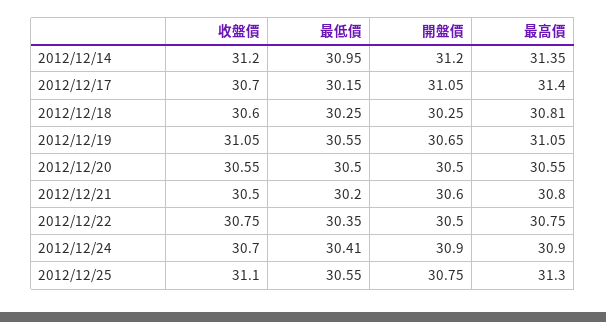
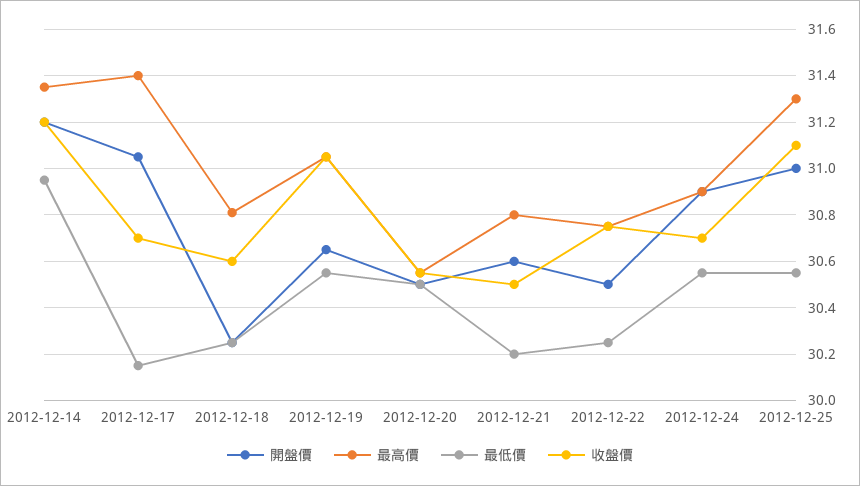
  {
    "收盤價": {
      "2012/12/14": 31.2,
      "2012/12/17": 30.7,
      "2012/12/18": 30.6,
      "2012/12/19": 31.05,
      "2012/12/20": 30.55,
      "2012/12/21": 30.5,
      "2012/12/22": 30.75,
      "2012/12/24": 30.7,
      "2012/12/25": 31.1
    },
    "最低價": {
      "2012/12/14": 30.95,
      "2012/12/17": 30.15,
      "2012/12/18": 30.25,
      "2012/12/19": 30.55,
      "2012/12/20": 30.5,
      "2012/12/21": 30.2,
-     "2012/12/22": 30.35,
+     "2012/12/22": 30.25,
-     "2012/12/24": 30.41,
+     "2012/12/24": 30.55,
      "2012/12/25": 30.55
    },
    "開盤價": {
      "2012/12/14": 31.2,
      "2012/12/17": 31.05,
      "2012/12/18": 30.25,
      "2012/12/19": 30.65,
      "2012/12/20": 30.5,
      "2012/12/21": 30.6,
      "2012/12/22": 30.5,
      "2012/12/24": 30.9,
-     "2012/12/25": 30.75
+     "2012/12/25": 31
    },
    "最高價": {
      "2012/12/14": 31.35,
      "2012/12/17": 31.4,
      "2012/12/18": 30.81,
      "2012/12/19": 31.05,
      "2012/12/20": 30.55,
      "2012/12/21": 30.8,
      "2012/12/22": 30.75,
      "2012/12/24": 30.9,
      "2012/12/25": 31.3
    }
  }

